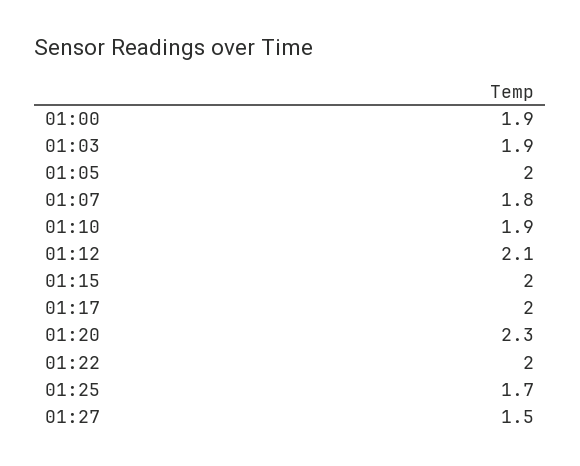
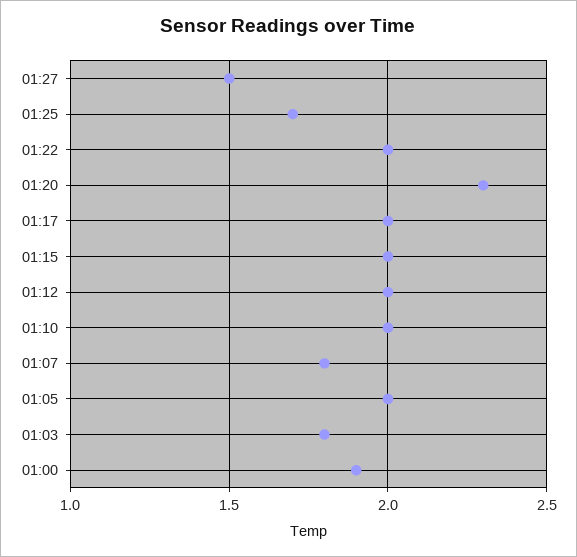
  {
    "01:00": 1.9,
-   "01:03": 1.9,
+   "01:03": 1.8,
    "01:05": 2,
    "01:07": 1.8,
-   "01:10": 1.9,
+   "01:10": 2,
-   "01:12": 2.1,
+   "01:12": 2,
    "01:15": 2,
    "01:17": 2,
    "01:20": 2.3,
    "01:22": 2,
    "01:25": 1.7,
    "01:27": 1.5
  }

